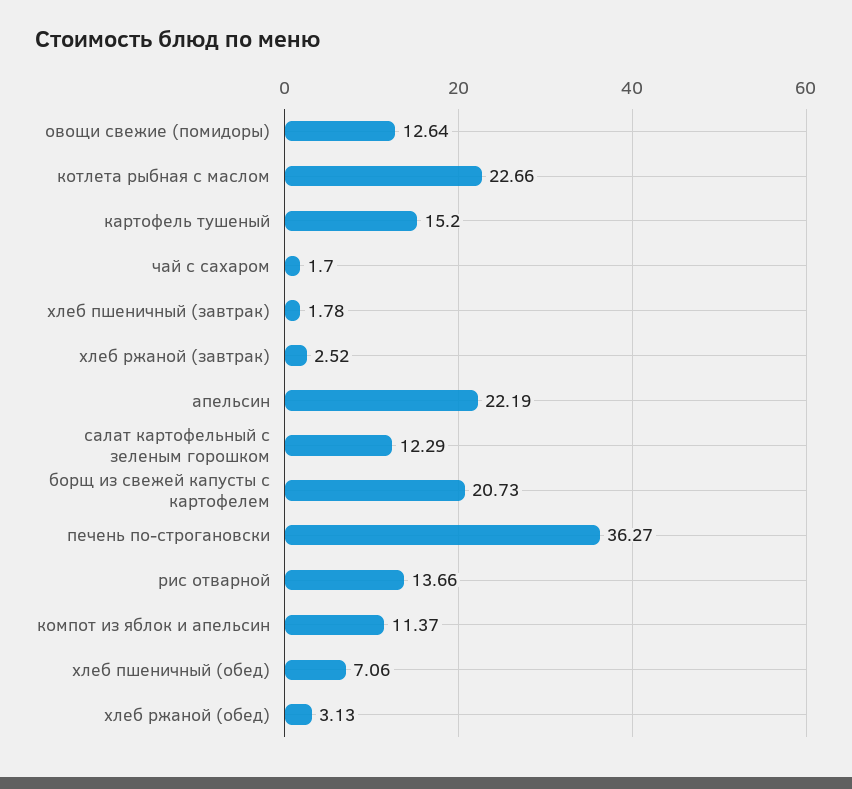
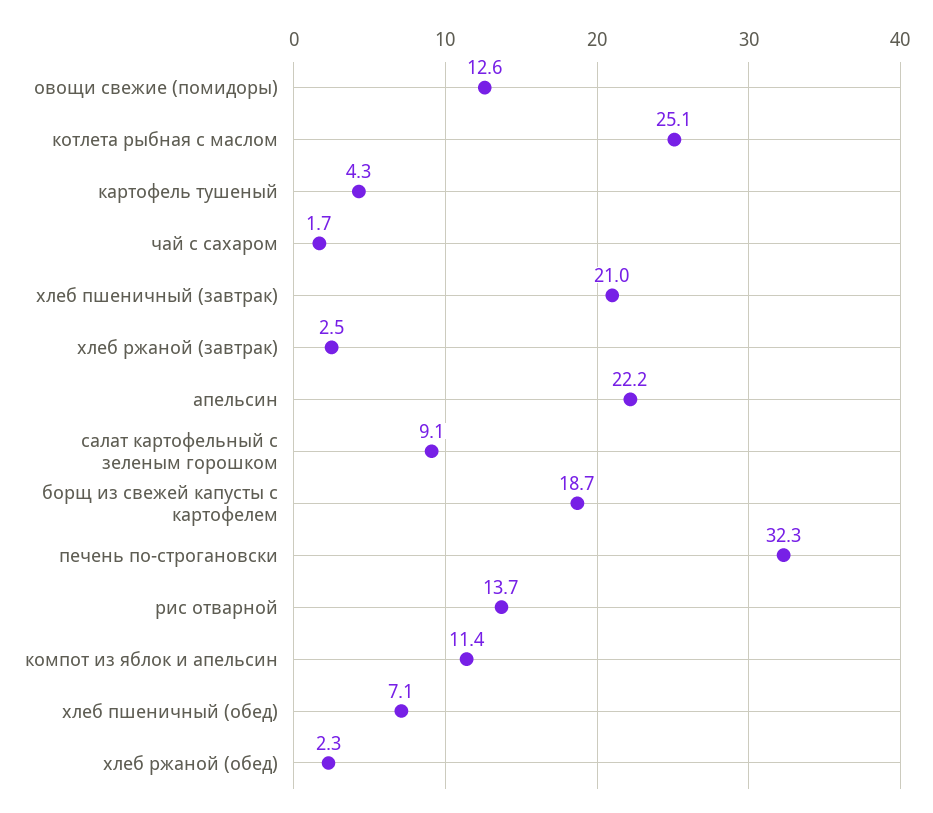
  {
    "овощи свежие (помидоры)": 12.64,
-   "котлета рыбная с маслом": 22.66,
+   "котлета рыбная с маслом": 25.1,
-   "картофель тушеный": 15.2,
+   "картофель тушеный": 4.3,
    "чай с сахаром": 1.7,
-   "хлеб пшеничный (завтрак)": 1.78,
+   "хлеб пшеничный (завтрак)": 21,
    "хлеб ржаной (завтрак)": 2.52,
    "апельсин": 22.19,
-   "салат картофельный с зеленым горошком": 12.29,
+   "салат картофельный с зеленым горошком": 9.1,
-   "борщ из свежей капусты с картофелем": 20.73,
+   "борщ из свежей капусты с картофелем": 18.7,
-   "печень по-строгановски": 36.27,
+   "печень по-строгановски": 32.3,
    "рис отварной": 13.66,
    "компот из яблок и апельсин": 11.37,
    "хлеб пшеничный (обед)": 7.06,
-   "хлеб ржаной (обед)": 3.13
+   "хлеб ржаной (обед)": 2.3
  }

